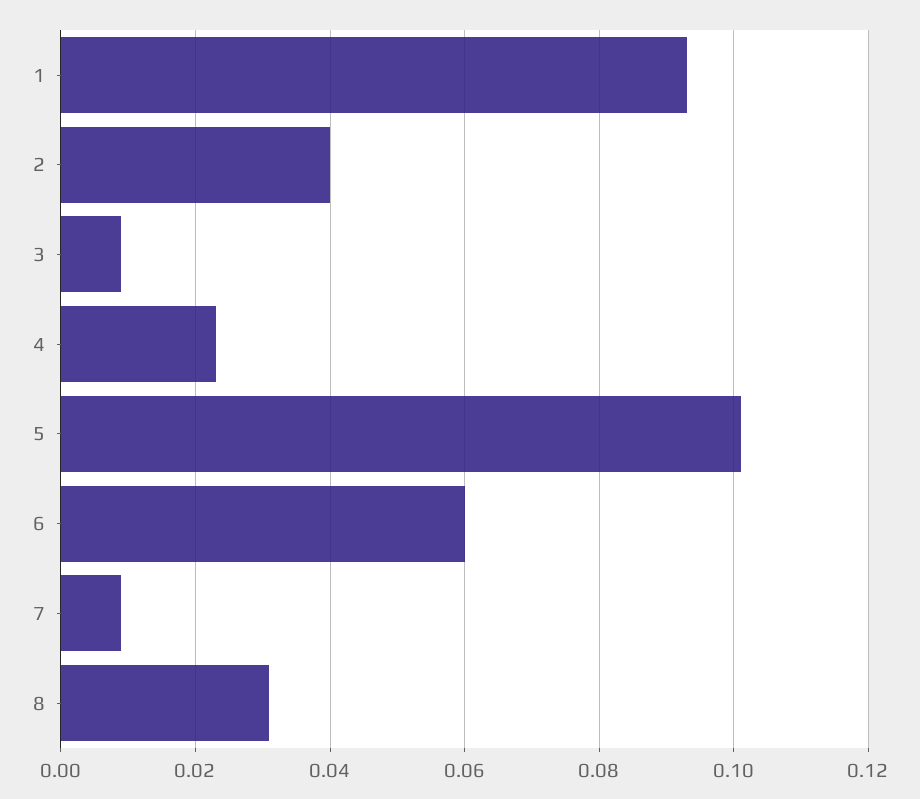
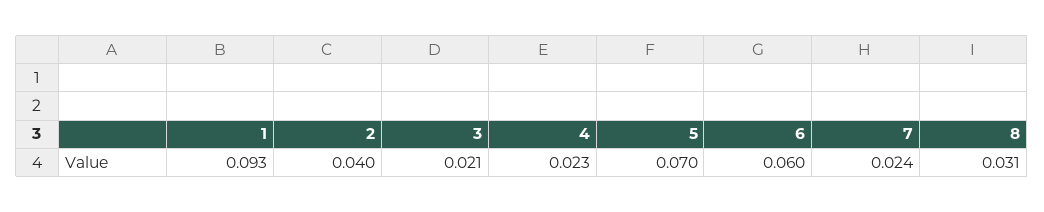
  {
    "1": 0.093,
    "2": 0.04,
-   "3": 0.01,
+   "3": 0.021,
    "4": 0.023,
-   "5": 0.1,
+   "5": 0.07,
    "6": 0.06,
-   "7": 0.01,
+   "7": 0.024,
    "8": 0.031
  }

